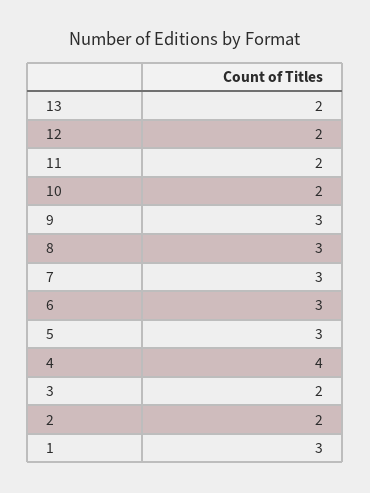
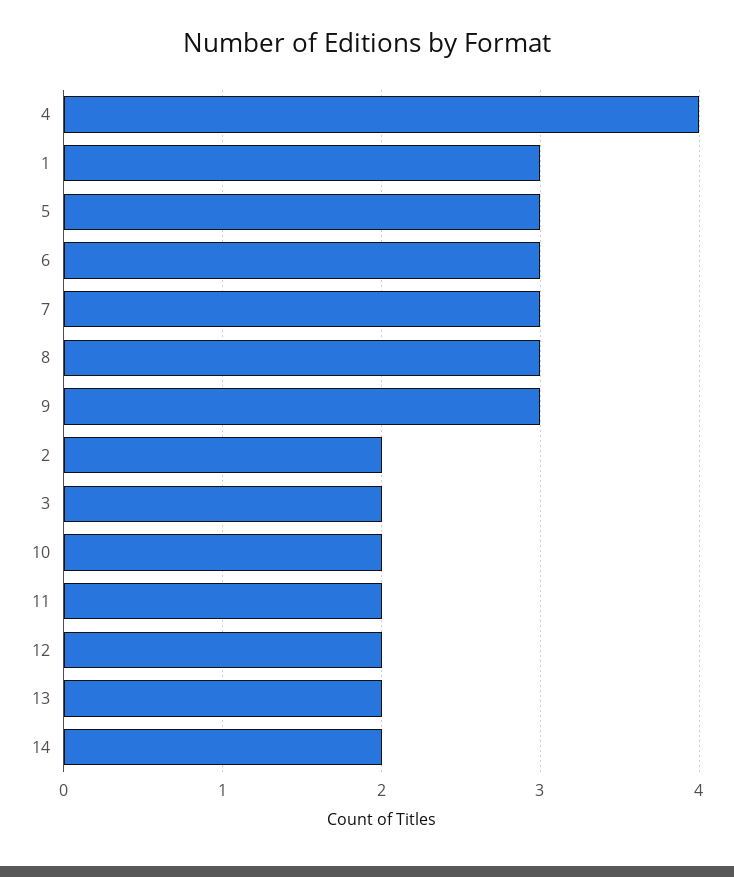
  {
    "13": 2,
    "12": 2,
    "11": 2,
    "10": 2,
    "9": 3,
    "8": 3,
    "7": 3,
    "6": 3,
    "5": 3,
    "4": 4,
    "3": 2,
    "2": 2,
-   "1": 3
+   "1": 3,
+   "14": 2
  }

